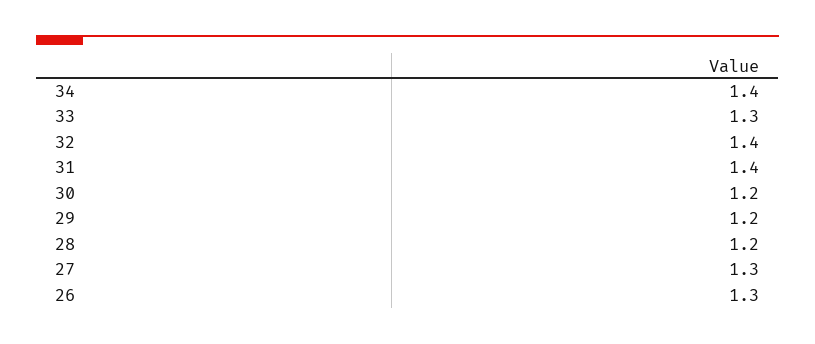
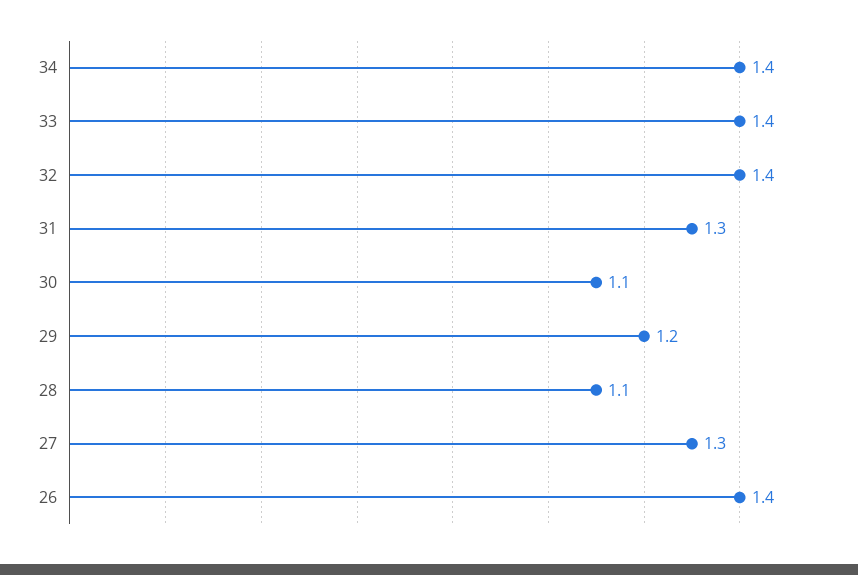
  {
    "34": 1.4,
-   "33": 1.3,
+   "33": 1.4,
    "32": 1.4,
-   "31": 1.4,
+   "31": 1.3,
-   "30": 1.2,
+   "30": 1.1,
    "29": 1.2,
-   "28": 1.2,
+   "28": 1.1,
    "27": 1.3,
-   "26": 1.3
+   "26": 1.4
  }

